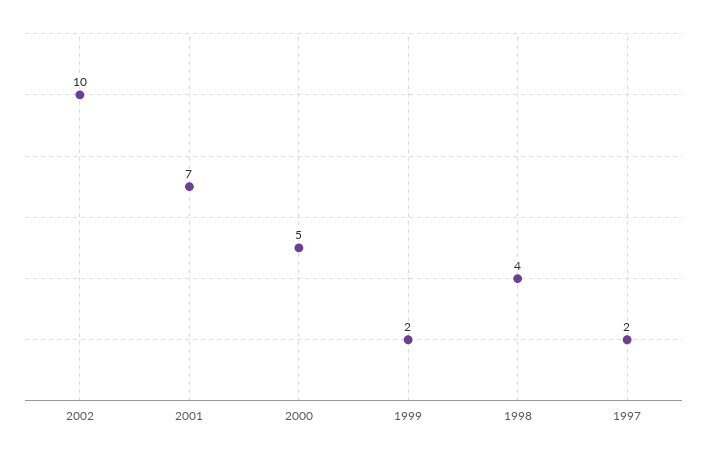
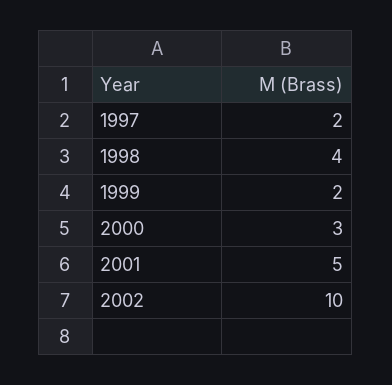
  {
    "2002": 10,
-   "2001": 7,
+   "2001": 5,
-   "2000": 5,
+   "2000": 3,
    "1999": 2,
    "1998": 4,
    "1997": 2
  }

